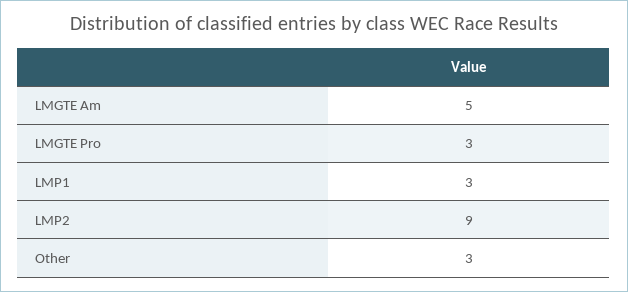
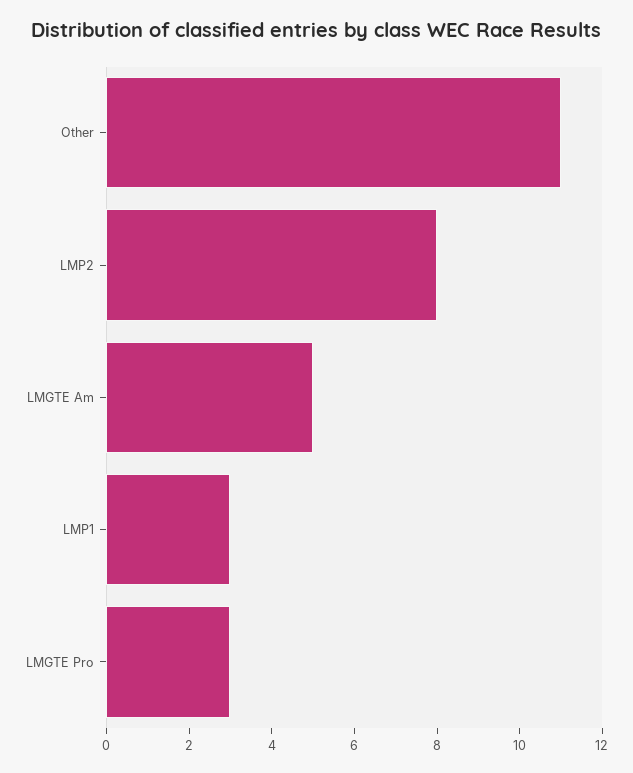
  {
    "LMGTE Am": 5,
    "LMGTE Pro": 3,
    "LMP1": 3,
-   "LMP2": 9,
+   "LMP2": 8,
-   "Other": 3
+   "Other": 11
  }

